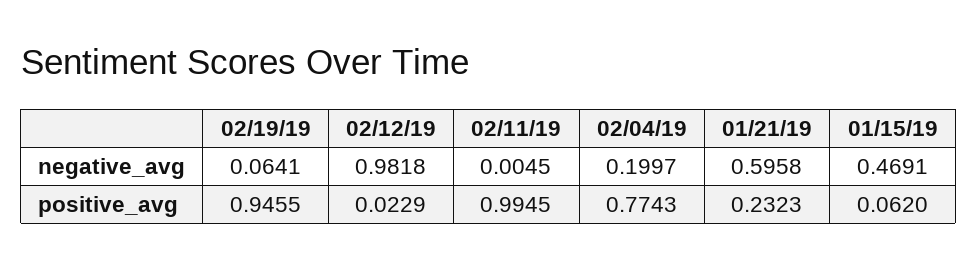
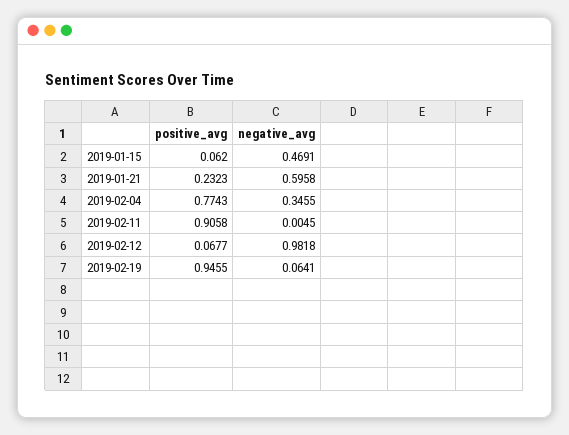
  {
    "02/19/19": {
      "negative_avg": 0.0641,
      "positive_avg": 0.9455
    },
    "02/12/19": {
      "negative_avg": 0.9818,
-     "positive_avg": 0.0229
+     "positive_avg": 0.0677
    },
    "02/11/19": {
      "negative_avg": 0.0045,
-     "positive_avg": 0.9945
+     "positive_avg": 0.9058
    },
    "02/04/19": {
-     "negative_avg": 0.1997,
+     "negative_avg": 0.3455,
      "positive_avg": 0.7743
    },
    "01/21/19": {
      "negative_avg": 0.5958,
      "positive_avg": 0.2323
    },
    "01/15/19": {
      "negative_avg": 0.4691,
      "positive_avg": 0.062
    }
  }

